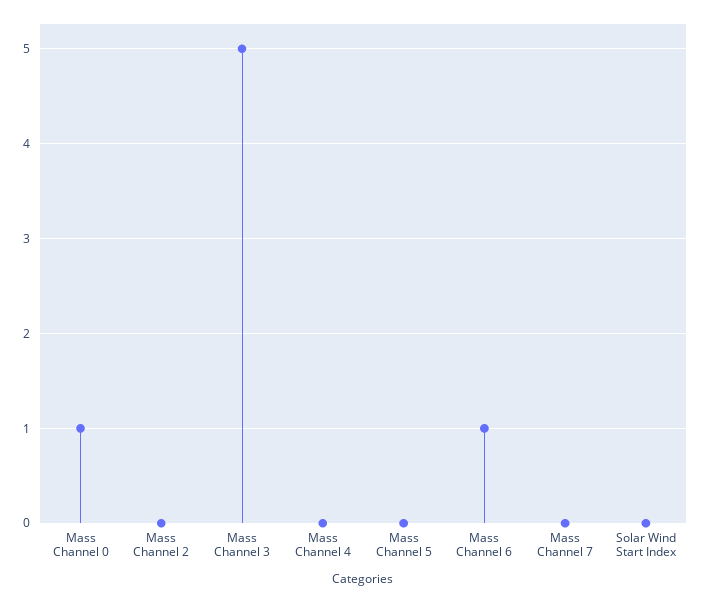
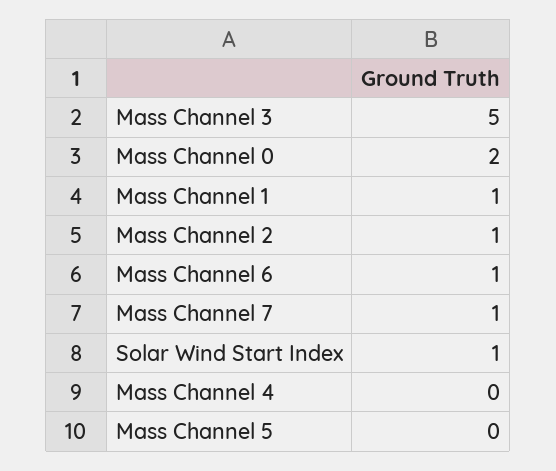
  {
-   "Mass Channel 0": 1,
+   "Mass Channel 0": 2,
-   "Mass Channel 2": 0,
+   "Mass Channel 2": 1,
    "Mass Channel 3": 5,
    "Mass Channel 4": 0,
    "Mass Channel 5": 0,
    "Mass Channel 6": 1,
-   "Mass Channel 7": 0,
+   "Mass Channel 7": 1,
-   "Solar Wind Start Index": 0
+   "Solar Wind Start Index": 1,
+   "Mass Channel 1": 1
  }

